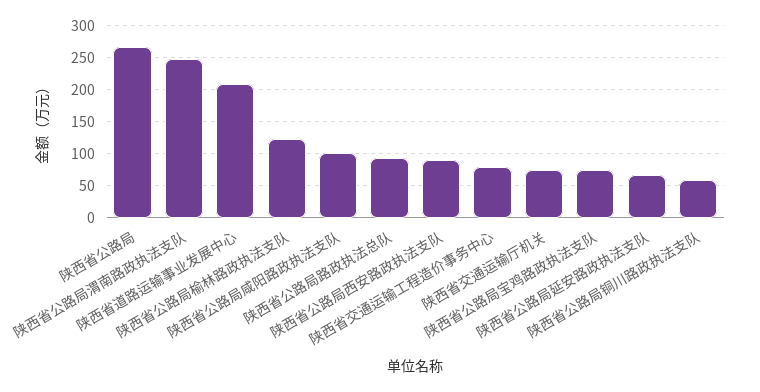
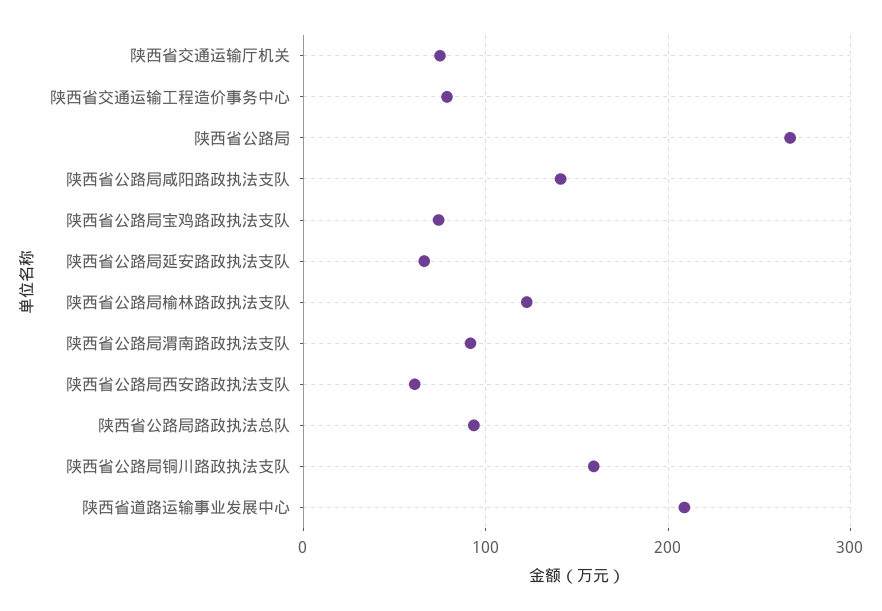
  {
    "陕西省公路局": 270,
-   "陕西省公路局渭南路政执法支队": 250,
+   "陕西省公路局渭南路政执法支队": 90,
    "陕西省道路运输事业发展中心": 210,
    "陕西省公路局榆林路政执法支队": 120,
-   "陕西省公路局咸阳路政执法支队": 100,
+   "陕西省公路局咸阳路政执法支队": 140,
    "陕西省公路局路政执法总队": 90,
-   "陕西省公路局西安路政执法支队": 90,
+   "陕西省公路局西安路政执法支队": 60,
    "陕西省交通运输工程造价事务中心": 80,
    "陕西省交通运输厅机关": 70,
    "陕西省公路局宝鸡路政执法支队": 70,
    "陕西省公路局延安路政执法支队": 70,
-   "陕西省公路局铜川路政执法支队": 60
+   "陕西省公路局铜川路政执法支队": 160
  }

